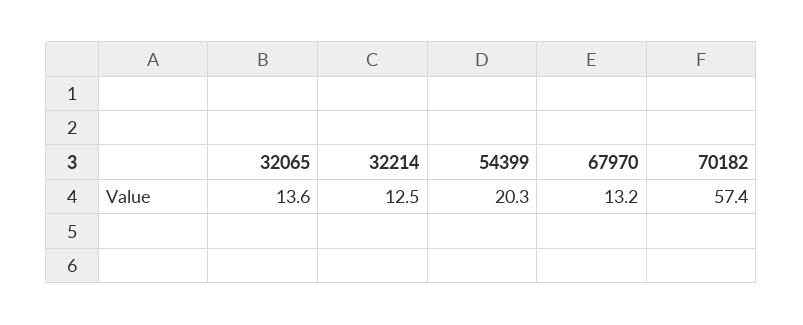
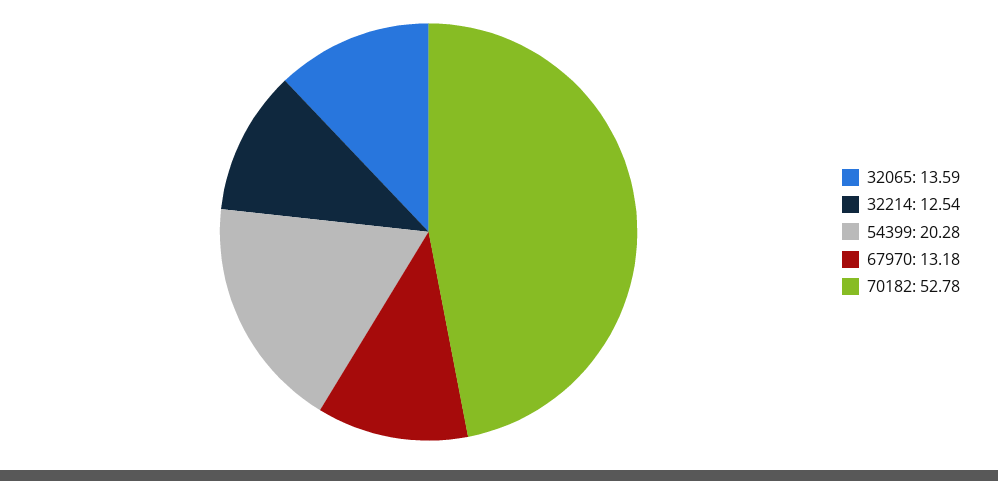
  {
    "32065": 13.59,
    "32214": 12.54,
    "54399": 20.28,
    "67970": 13.18,
-   "70182": 57.4
+   "70182": 52.78
  }

